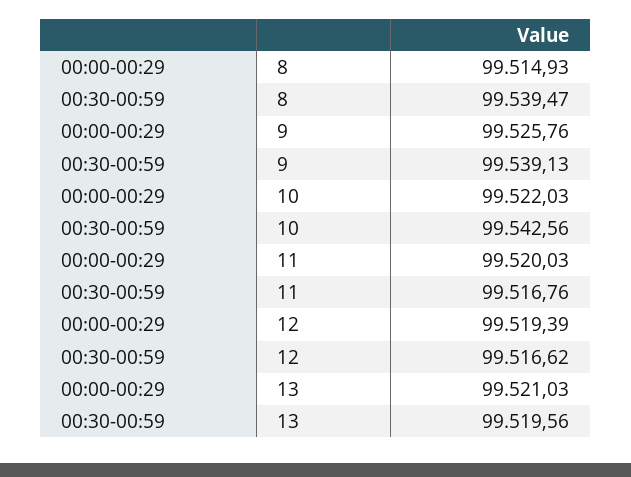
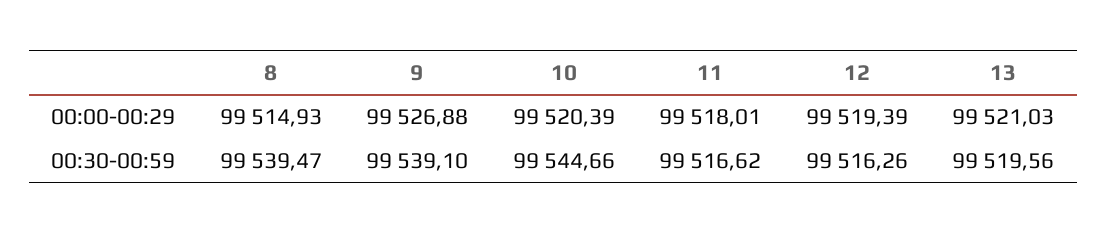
  {
    "00:00-00:29": {
      "8": 99514.93,
-     "9": 99525.76,
+     "9": 99526.88,
-     "10": 99522.03,
+     "10": 99520.39,
-     "11": 99520.03,
+     "11": 99518.01,
      "12": 99519.39,
      "13": 99521.03
    },
    "00:30-00:59": {
      "8": 99539.47,
-     "9": 99539.13,
+     "9": 99539.1,
-     "10": 99542.56,
+     "10": 99544.66,
-     "11": 99516.76,
+     "11": 99516.62,
-     "12": 99516.62,
+     "12": 99516.26,
      "13": 99519.56
    }
  }

